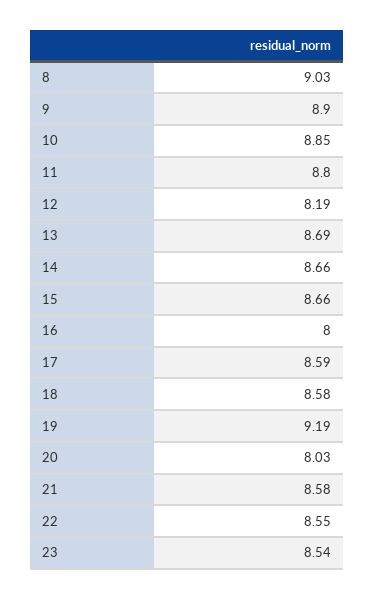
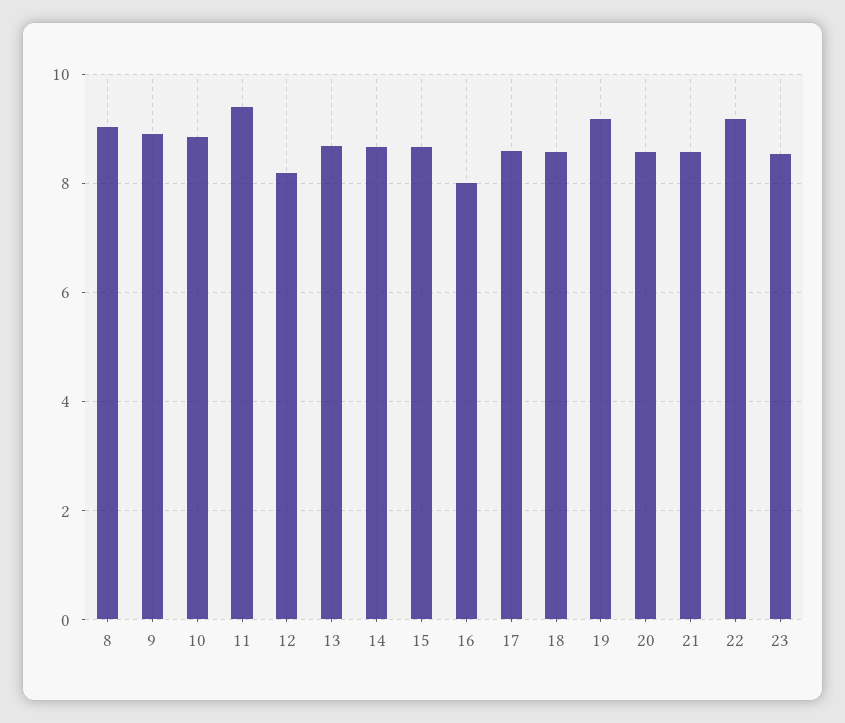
  {
    "8": 9.03,
    "9": 8.9,
    "10": 8.85,
-   "11": 8.8,
+   "11": 9.4,
    "12": 8.19,
    "13": 8.69,
    "14": 8.66,
    "15": 8.66,
    "16": 8,
    "17": 8.59,
    "18": 8.58,
    "19": 9.19,
-   "20": 8.03,
+   "20": 8.6,
    "21": 8.58,
-   "22": 8.55,
+   "22": 9.2,
    "23": 8.54
  }

